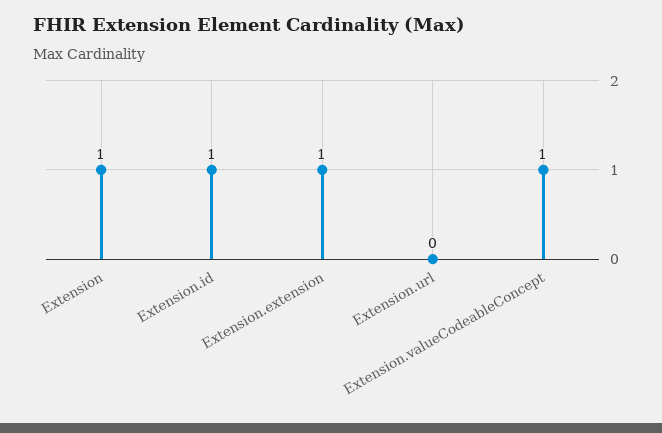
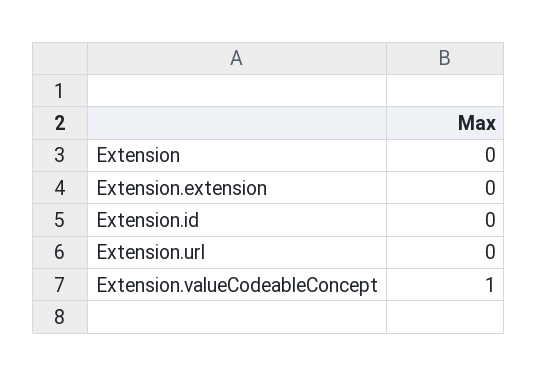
  {
-   "Extension": 1,
+   "Extension": 0,
-   "Extension.id": 1,
+   "Extension.id": 0,
-   "Extension.extension": 1,
+   "Extension.extension": 0,
    "Extension.url": 0,
    "Extension.valueCodeableConcept": 1
  }

